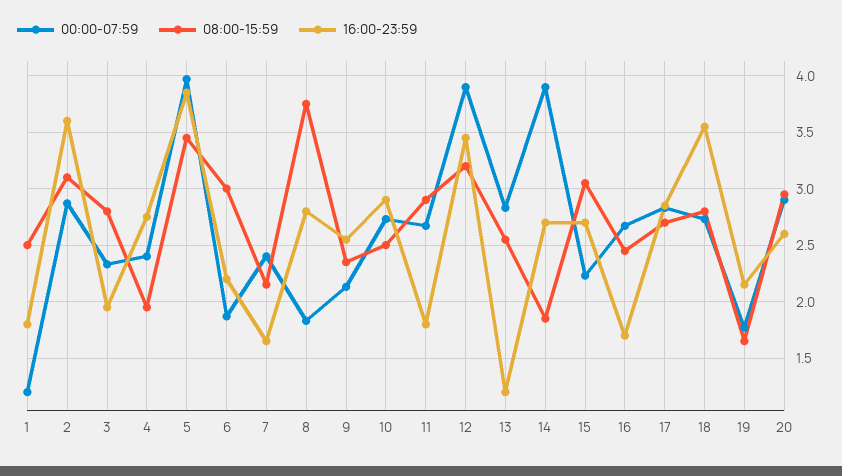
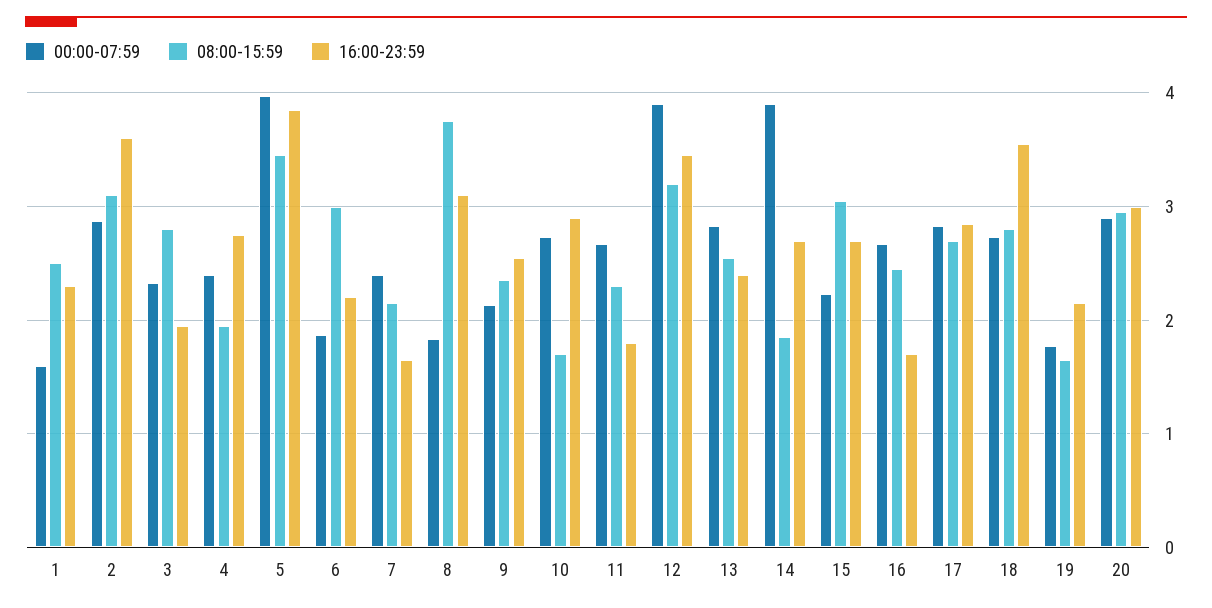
  {
    "00:00-07:59": {
-     "1": 1.2,
+     "1": 1.6,
      "2": 2.9,
      "3": 2.3,
      "4": 2.4,
      "5": 4,
      "6": 1.9,
      "7": 2.4,
      "8": 1.8,
      "9": 2.1,
      "10": 2.7,
      "11": 2.7,
      "12": 3.9,
      "13": 2.8,
      "14": 3.9,
      "15": 2.2,
      "16": 2.7,
      "17": 2.8,
      "18": 2.7,
      "19": 1.8,
      "20": 2.9
    },
    "08:00-15:59": {
      "1": 2.5,
      "2": 3.1,
      "3": 2.8,
      "4": 2,
      "5": 3.5,
      "6": 3,
      "7": 2.2,
      "8": 3.8,
      "9": 2.4,
-     "10": 2.5,
+     "10": 1.7,
-     "11": 2.9,
+     "11": 2.3,
      "12": 3.2,
      "13": 2.6,
      "14": 1.9,
      "15": 3.1,
      "16": 2.5,
      "17": 2.7,
      "18": 2.8,
      "19": 1.7,
      "20": 3
    },
    "16:00-23:59": {
-     "1": 1.8,
+     "1": 2.3,
      "2": 3.6,
      "3": 2,
      "4": 2.8,
      "5": 3.9,
      "6": 2.2,
      "7": 1.7,
-     "8": 2.8,
+     "8": 3.1,
      "9": 2.6,
      "10": 2.9,
      "11": 1.8,
      "12": 3.5,
-     "13": 1.2,
+     "13": 2.4,
      "14": 2.7,
      "15": 2.7,
      "16": 1.7,
      "17": 2.9,
      "18": 3.6,
      "19": 2.2,
-     "20": 2.6
+     "20": 3
    }
  }

